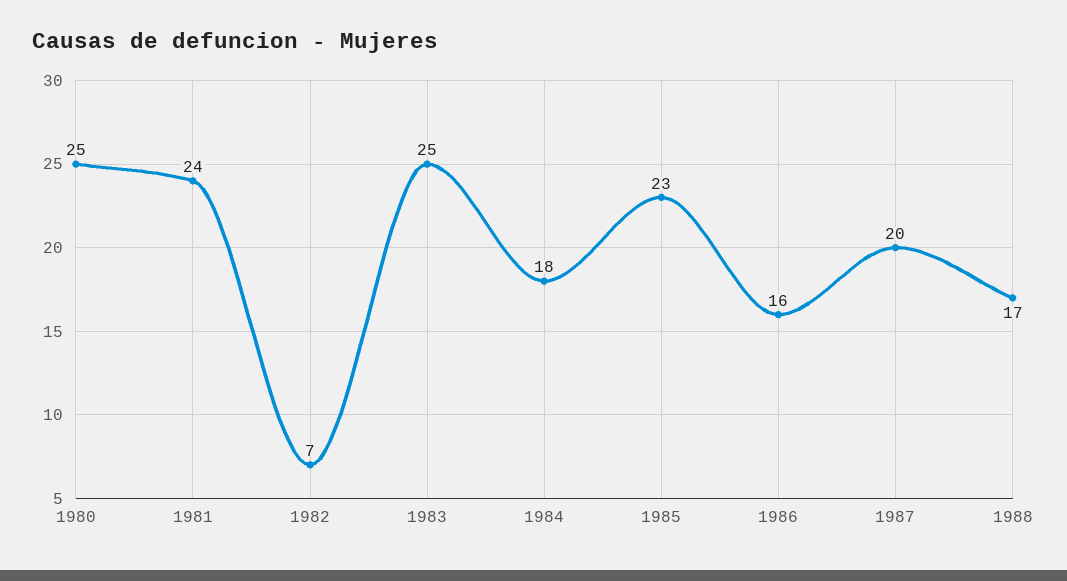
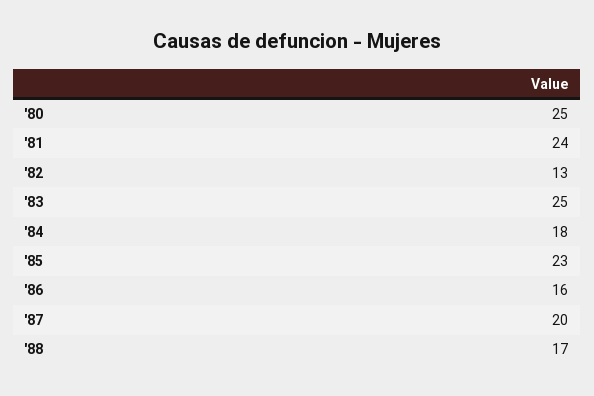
  {
    "1980": 25,
    "1981": 24,
-   "1982": 7,
+   "1982": 13,
    "1983": 25,
    "1984": 18,
    "1985": 23,
    "1986": 16,
    "1987": 20,
    "1988": 17
  }

